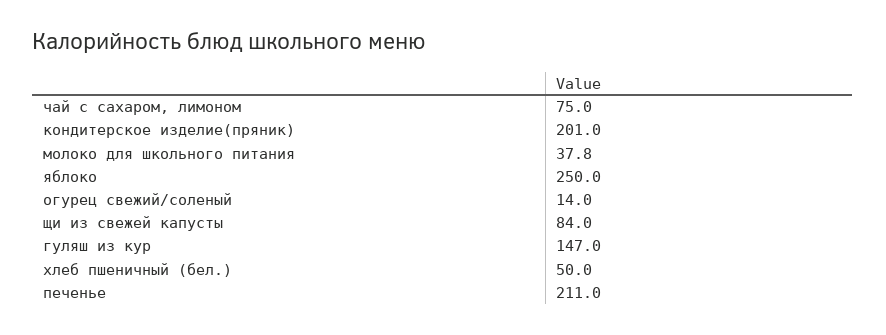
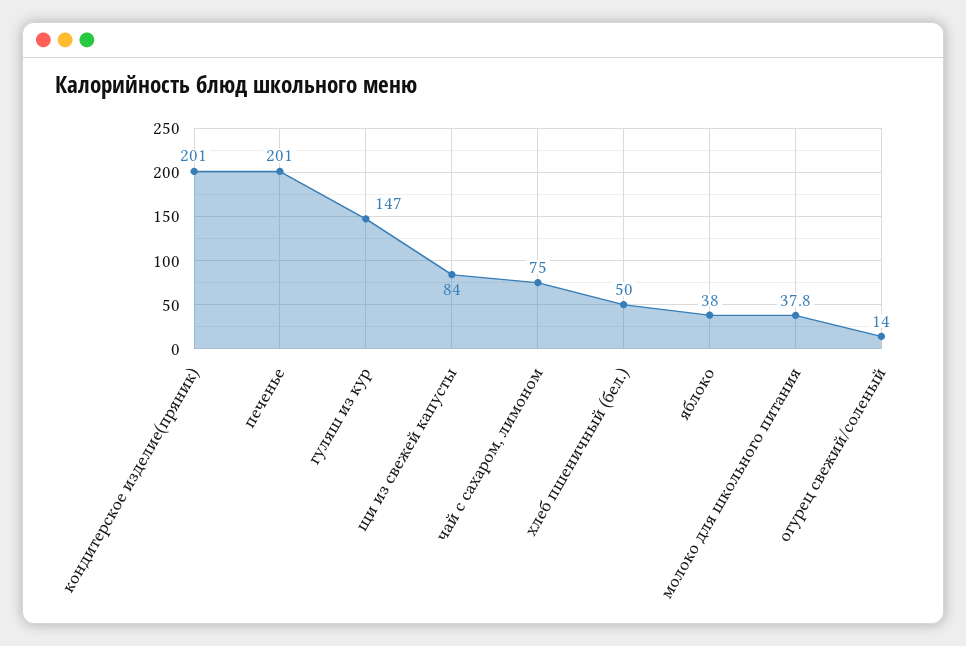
  {
    "чай с сахаром, лимоном": 75,
    "кондитерское изделие(пряник)": 201,
    "молоко для школьного питания": 37.8,
-   "яблоко": 250,
+   "яблоко": 38,
    "огурец свежий/соленый": 14,
    "щи из свежей капусты": 84,
    "гуляш из кур": 147,
    "хлеб пшеничный (бел.)": 50,
-   "печенье": 211
+   "печенье": 201
  }

